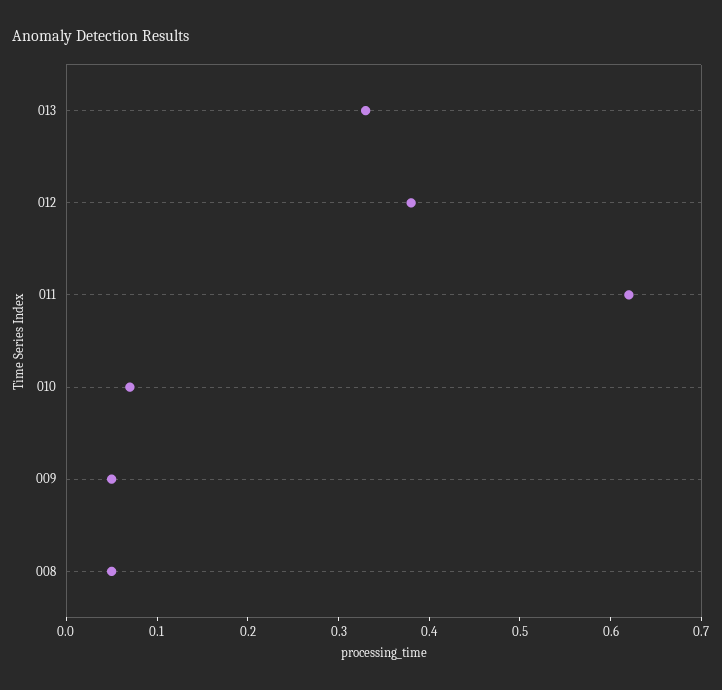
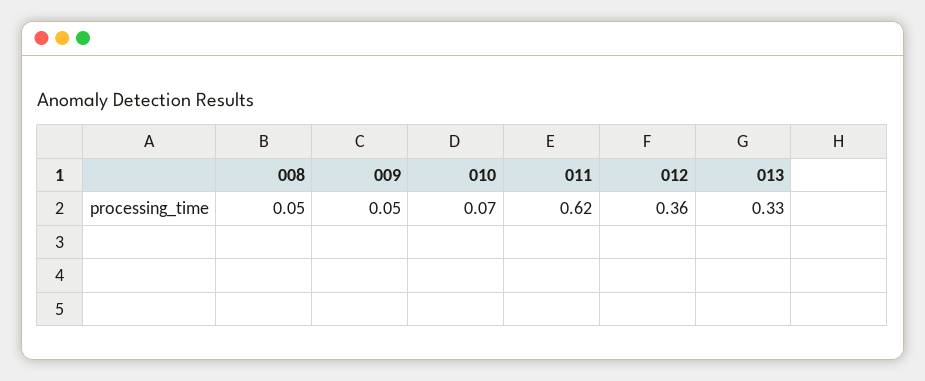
  {
    "013": 0.33,
-   "012": 0.38,
+   "012": 0.36,
    "011": 0.62,
    "010": 0.07,
    "009": 0.05,
    "008": 0.05
  }

